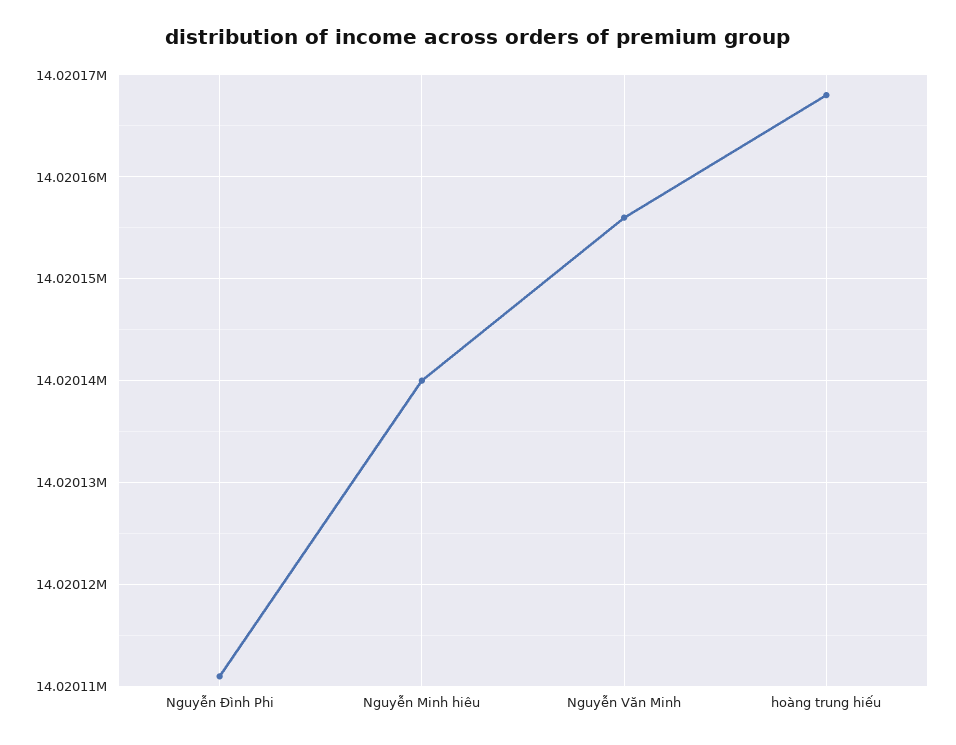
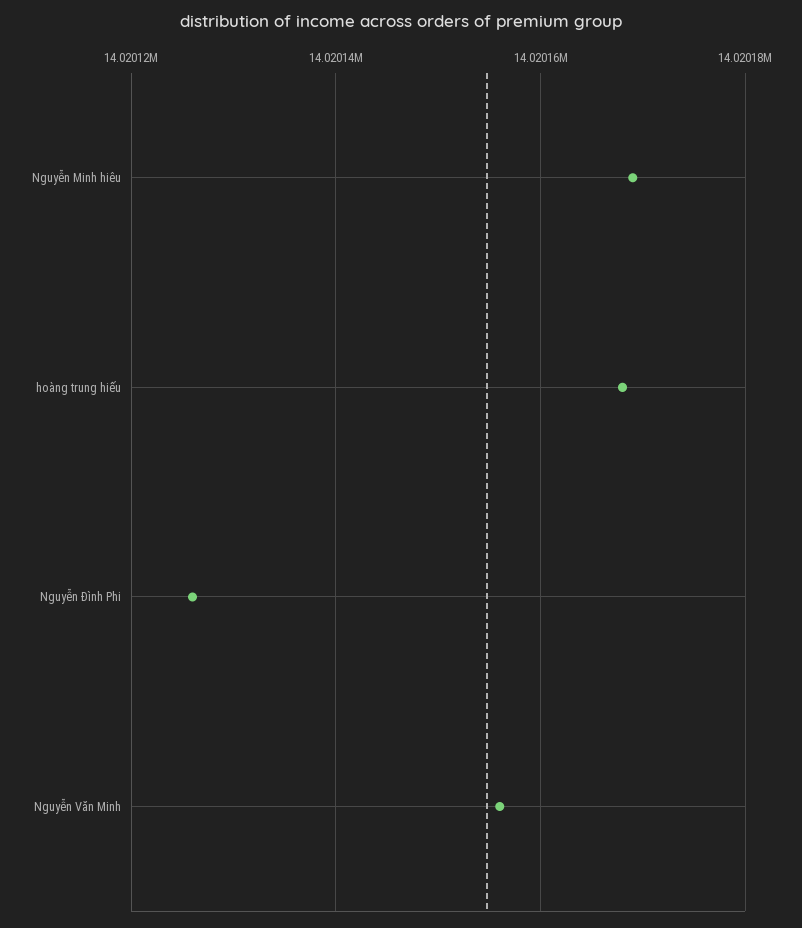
  {
-   "Nguyễn Đình Phi": 14020111,
+   "Nguyễn Đình Phi": 14020125,
-   "Nguyễn Minh hiêu": 14020140,
+   "Nguyễn Minh hiêu": 14020170,
    "Nguyễn Văn Minh": 14020156,
    "hoàng trung hiếu": 14020168
  }

